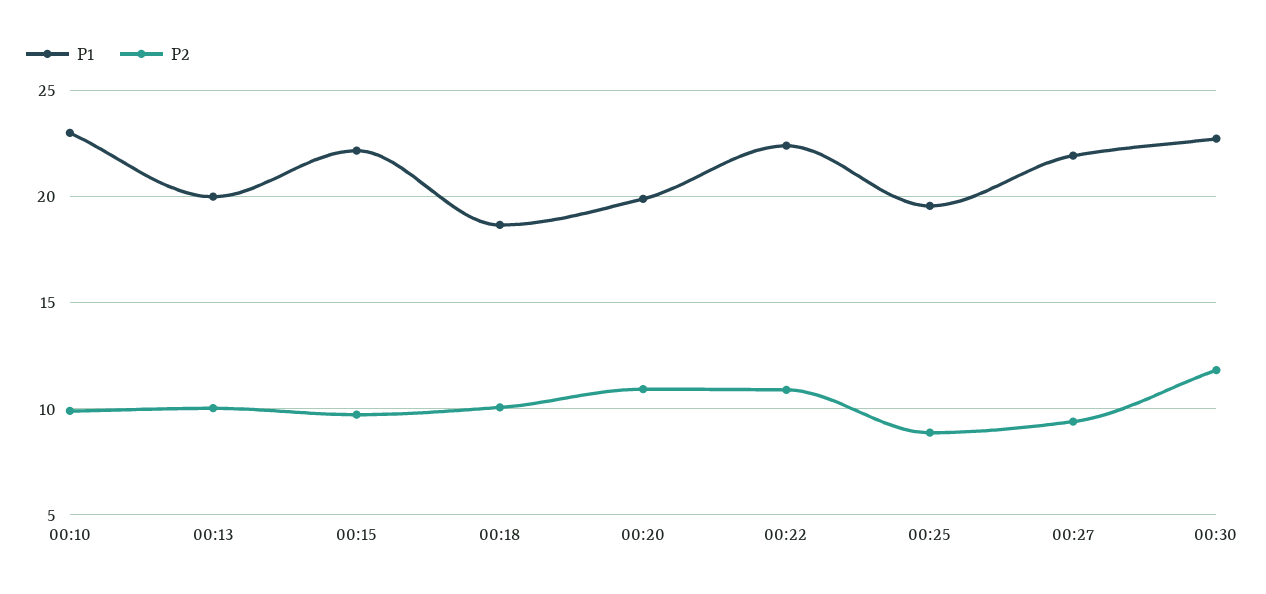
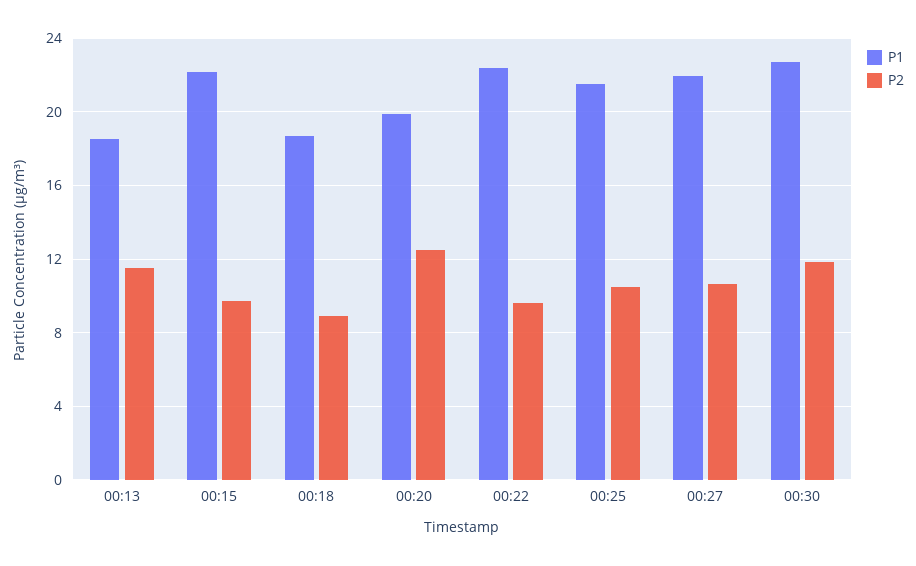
  {
    "P1": {
-     "00:10": 23,
-     "00:13": 20,
+     "00:13": 18.5,
      "00:15": 22,
      "00:18": 18.5,
      "00:20": 20,
      "00:22": 22.5,
-     "00:25": 19.5,
+     "00:25": 21.5,
      "00:27": 22,
      "00:30": 22.5
    },
    "P2": {
-     "00:10": 10,
-     "00:13": 10,
+     "00:13": 11.5,
      "00:15": 9.5,
-     "00:18": 10,
+     "00:18": 9,
-     "00:20": 11,
+     "00:20": 12.5,
-     "00:22": 11,
+     "00:22": 9.5,
-     "00:25": 9,
+     "00:25": 10.5,
-     "00:27": 9.5,
+     "00:27": 10.5,
      "00:30": 12
    }
  }

